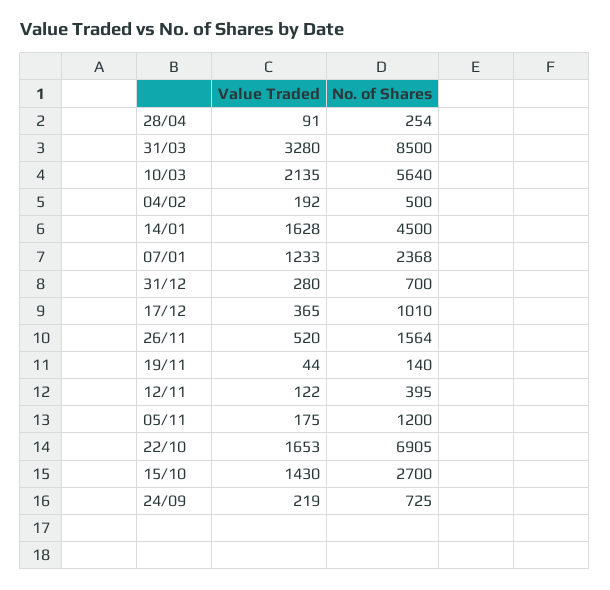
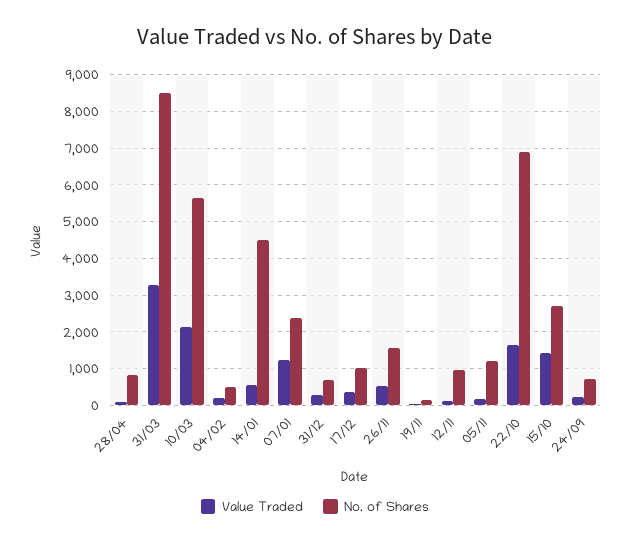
  {
    "Value Traded": {
      "28/04": 91,
      "31/03": 3280,
      "10/03": 2135,
      "04/02": 192,
-     "14/01": 1628,
+     "14/01": 600,
      "07/01": 1233,
      "31/12": 280,
      "17/12": 365,
      "26/11": 520,
      "19/11": 44,
      "12/11": 122,
      "05/11": 175,
      "22/10": 1653,
      "15/10": 1430,
      "24/09": 219
    },
    "No. of Shares": {
-     "28/04": 254,
+     "28/04": 800,
      "31/03": 8500,
      "10/03": 5640,
      "04/02": 500,
      "14/01": 4500,
      "07/01": 2368,
      "31/12": 700,
      "17/12": 1010,
      "26/11": 1564,
      "19/11": 140,
-     "12/11": 395,
+     "12/11": 1000,
      "05/11": 1200,
      "22/10": 6905,
      "15/10": 2700,
      "24/09": 725
    }
  }

